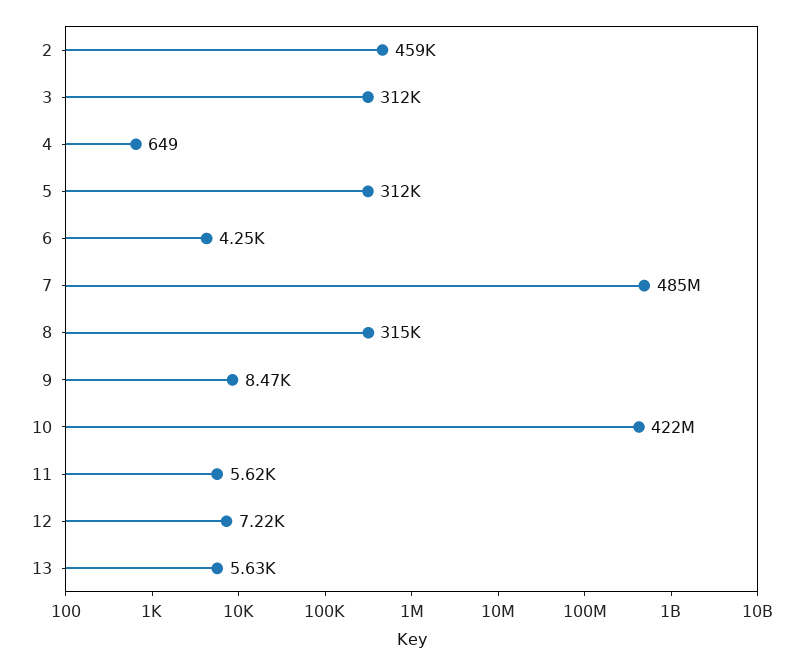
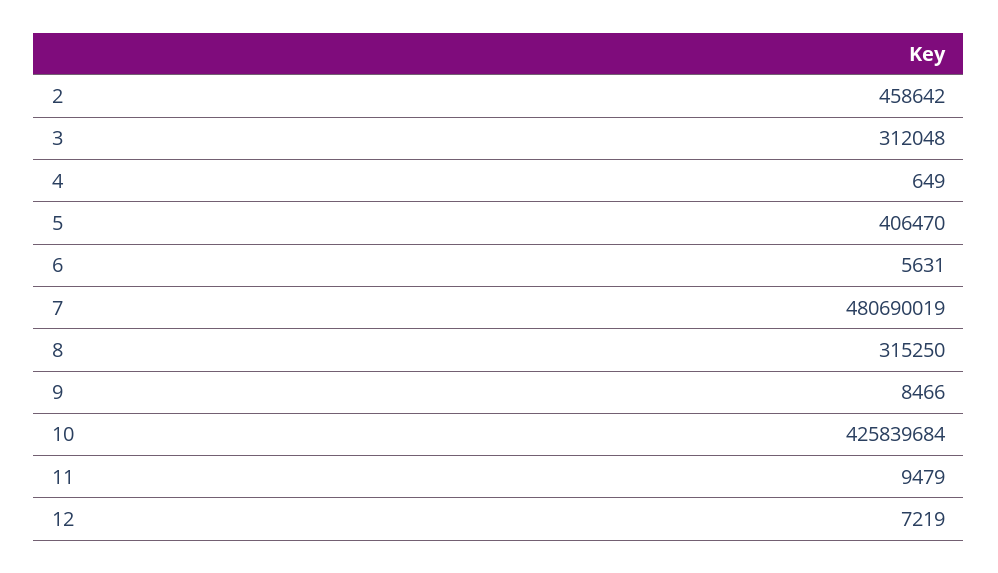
  {
    "2": 458642,
    "3": 312048,
    "4": 649,
-   "5": 312000,
+   "5": 406470,
-   "6": 4250,
+   "6": 5631,
-   "7": 485000000,
+   "7": 480690019,
    "8": 315250,
    "9": 8466,
-   "10": 422000000,
+   "10": 425839684,
-   "11": 5620,
+   "11": 9479,
-   "12": 7219,
+   "12": 7219
-   "13": 5630
  }

